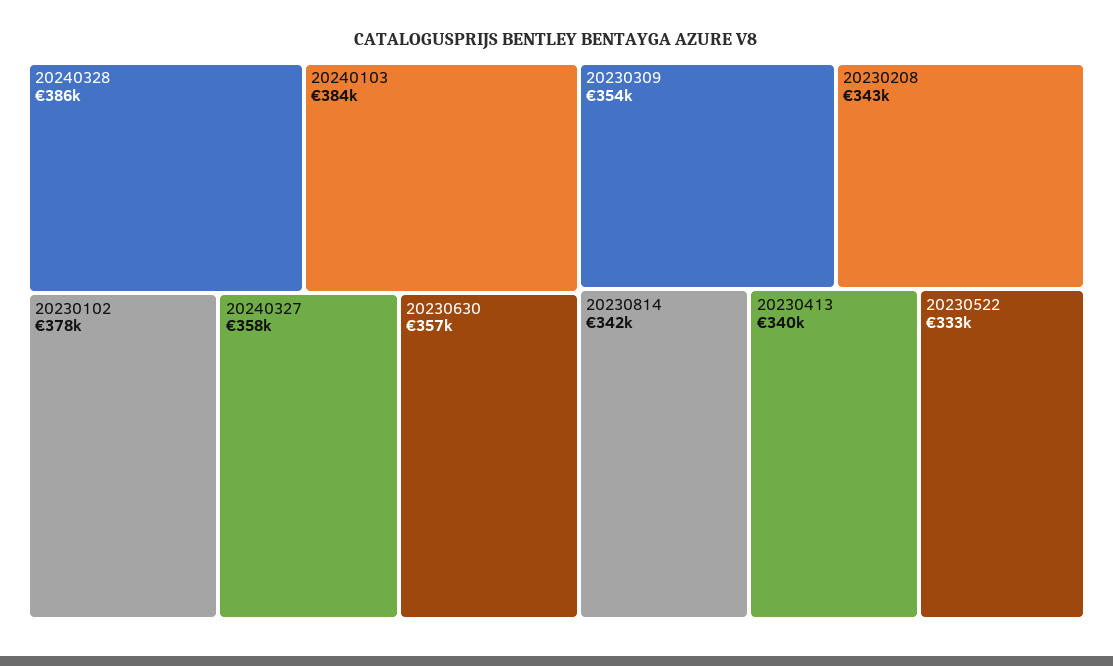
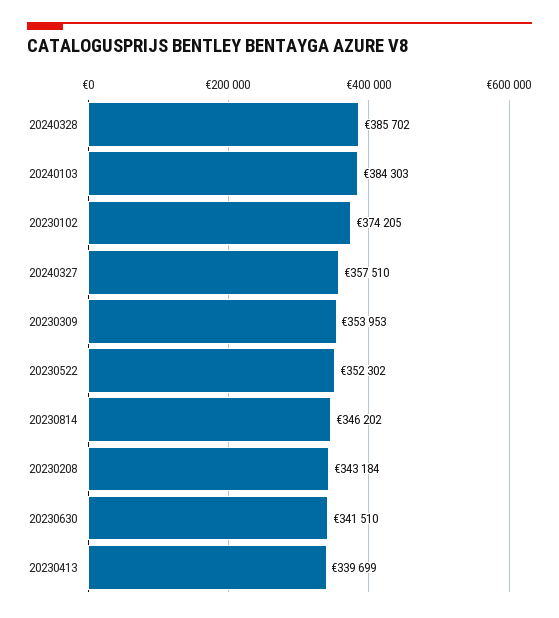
  {
    "20240328": 385702,
    "20240103": 384303,
-   "20230102": 378000,
+   "20230102": 374205,
    "20240327": 357510,
-   "20230630": 357000,
+   "20230630": 341510,
    "20230309": 353953,
    "20230208": 343184,
-   "20230814": 342000,
+   "20230814": 346202,
    "20230413": 339699,
-   "20230522": 333000
+   "20230522": 352302
  }

